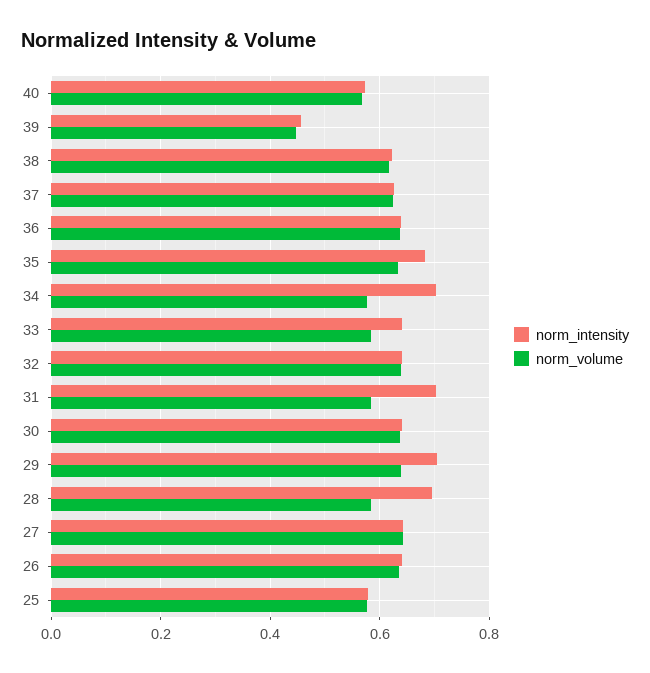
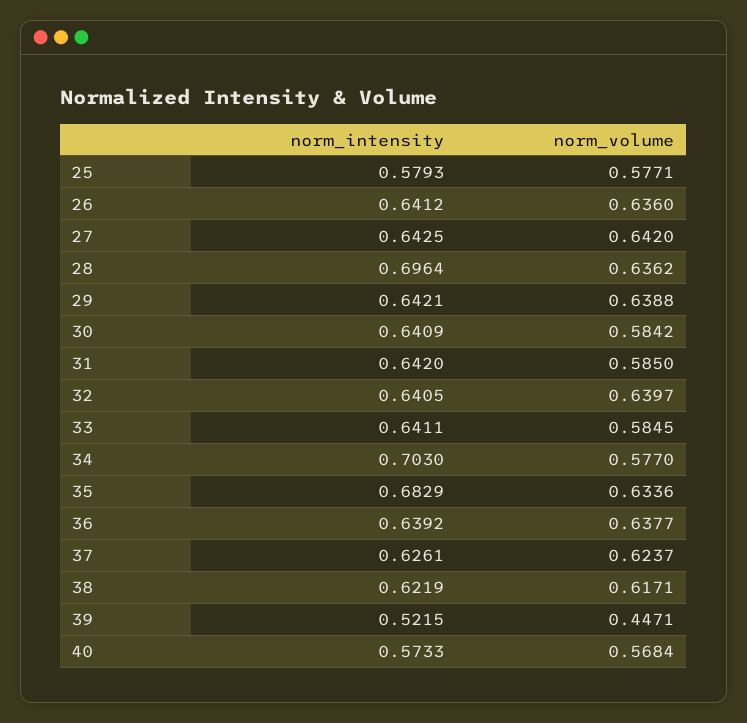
  {
    "norm_intensity": {
      "40": 0.5733,
-     "39": 0.46,
+     "39": 0.5215,
      "38": 0.6219,
      "37": 0.6261,
      "36": 0.6392,
      "35": 0.6829,
      "34": 0.703,
      "33": 0.6411,
      "32": 0.6405,
-     "31": 0.7,
+     "31": 0.642,
      "30": 0.6409,
-     "29": 0.7,
+     "29": 0.6421,
      "28": 0.6964,
      "27": 0.6425,
      "26": 0.6412,
      "25": 0.5793
    },
    "norm_volume": {
      "40": 0.5684,
      "39": 0.4471,
      "38": 0.6171,
      "37": 0.6237,
      "36": 0.6377,
      "35": 0.6336,
      "34": 0.577,
      "33": 0.5845,
      "32": 0.6397,
      "31": 0.585,
-     "30": 0.64,
+     "30": 0.5842,
      "29": 0.6388,
-     "28": 0.58,
+     "28": 0.6362,
      "27": 0.642,
      "26": 0.636,
      "25": 0.5771
    }
  }

